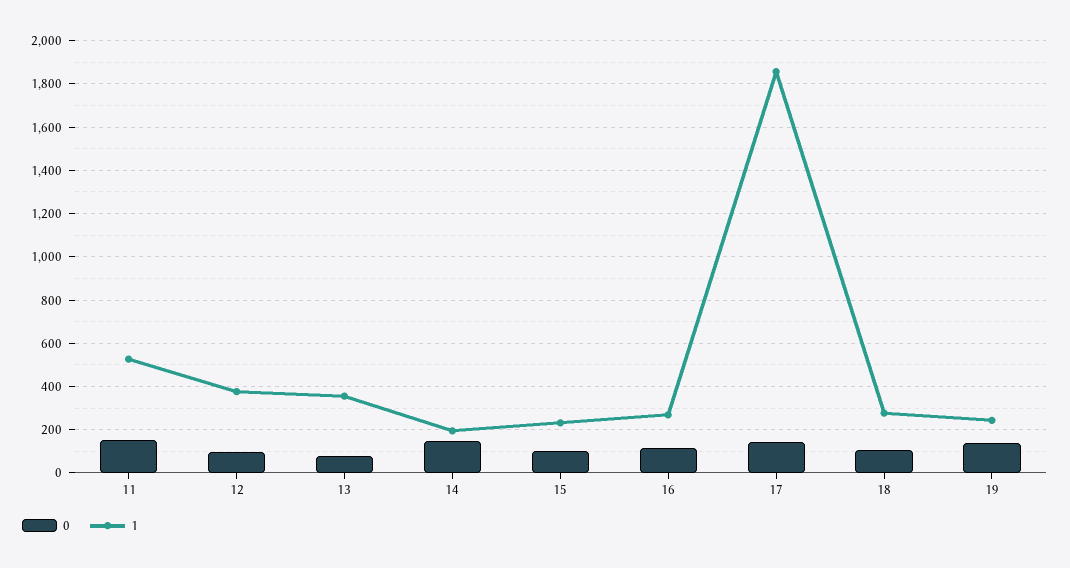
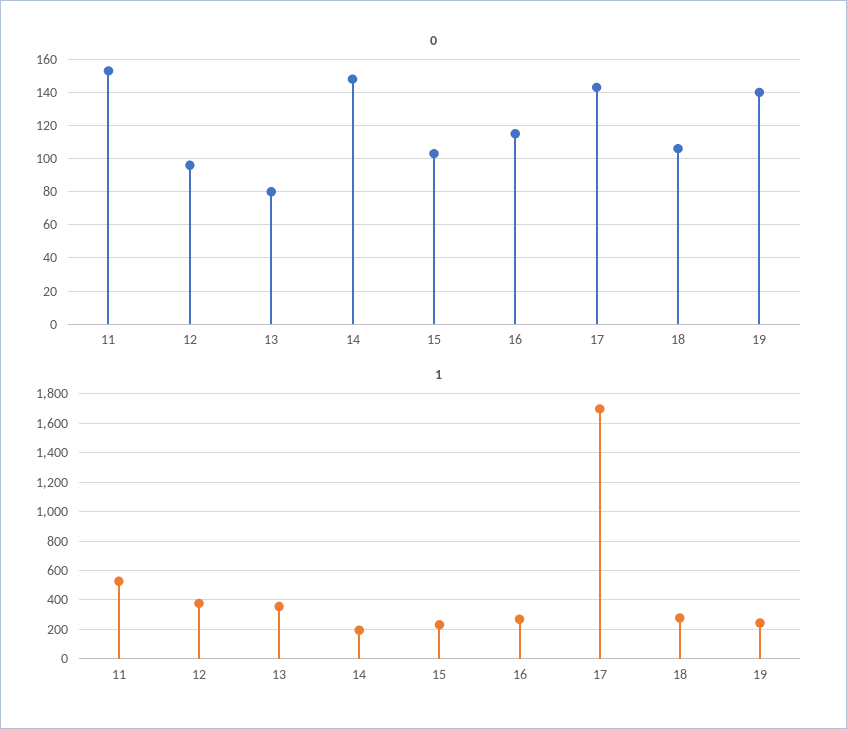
  {
    "0": {
      "11": 155,
      "12": 95,
      "13": 80,
      "14": 150,
      "15": 105,
      "16": 115,
      "17": 145,
      "18": 105,
      "19": 140
    },
    "1": {
      "11": 550,
      "12": 400,
      "13": 350,
      "14": 200,
      "15": 250,
      "16": 250,
-     "17": 1850,
+     "17": 1700,
      "18": 300,
      "19": 250
    }
  }

